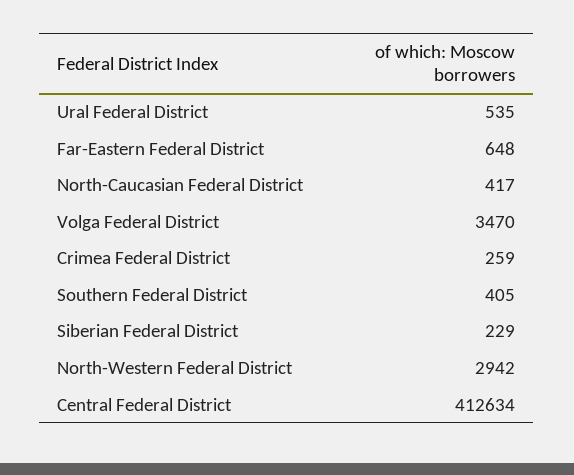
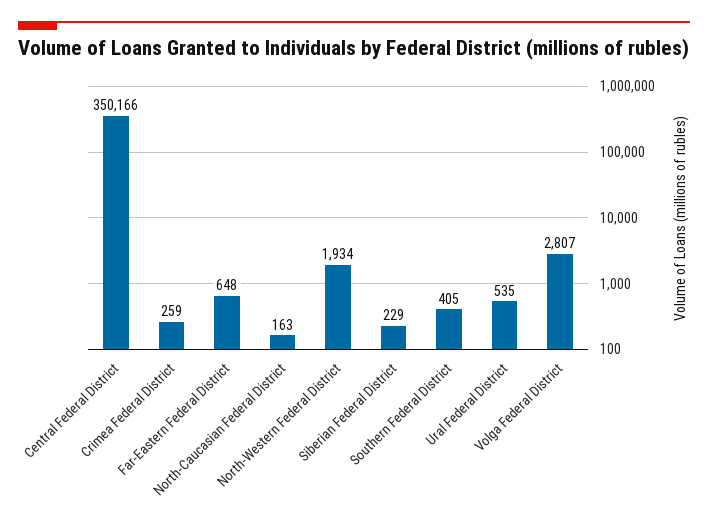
  {
    "Ural Federal District": 535,
    "Far-Eastern Federal District": 648,
-   "North-Caucasian Federal District": 417,
+   "North-Caucasian Federal District": 163,
-   "Volga Federal District": 3470,
+   "Volga Federal District": 2807,
    "Crimea Federal District": 259,
    "Southern Federal District": 405,
    "Siberian Federal District": 229,
-   "North-Western Federal District": 2942,
+   "North-Western Federal District": 1934,
-   "Central Federal District": 412634
+   "Central Federal District": 350166
  }

